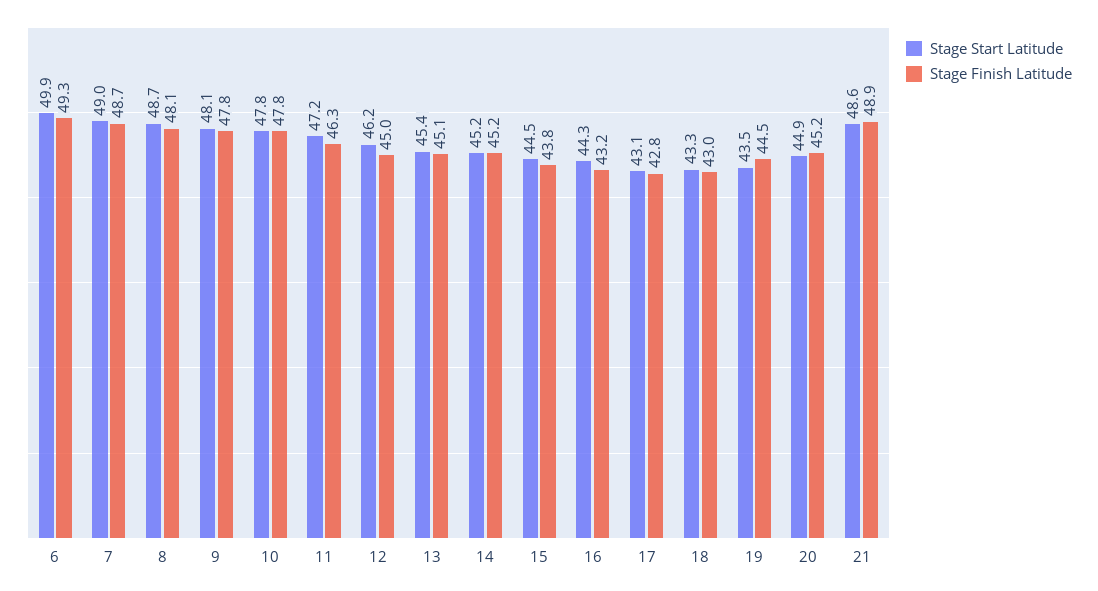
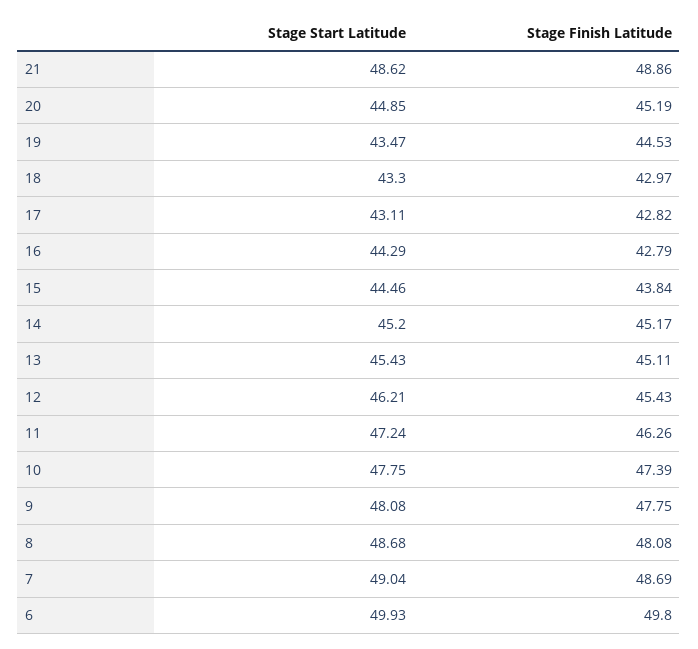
  {
    "Stage Start Latitude": {
      "6": 49.93,
      "7": 49.04,
      "8": 48.68,
      "9": 48.08,
      "10": 47.75,
      "11": 47.24,
      "12": 46.21,
      "13": 45.43,
      "14": 45.2,
      "15": 44.46,
      "16": 44.29,
      "17": 43.11,
      "18": 43.3,
      "19": 43.47,
      "20": 44.85,
      "21": 48.62
    },
    "Stage Finish Latitude": {
-     "6": 49.3,
+     "6": 49.8,
      "7": 48.69,
      "8": 48.08,
      "9": 47.75,
-     "10": 47.8,
+     "10": 47.39,
      "11": 46.26,
-     "12": 45,
+     "12": 45.43,
      "13": 45.11,
      "14": 45.17,
      "15": 43.84,
-     "16": 43.2,
+     "16": 42.79,
      "17": 42.82,
      "18": 42.97,
      "19": 44.53,
      "20": 45.19,
      "21": 48.86
    }
  }

